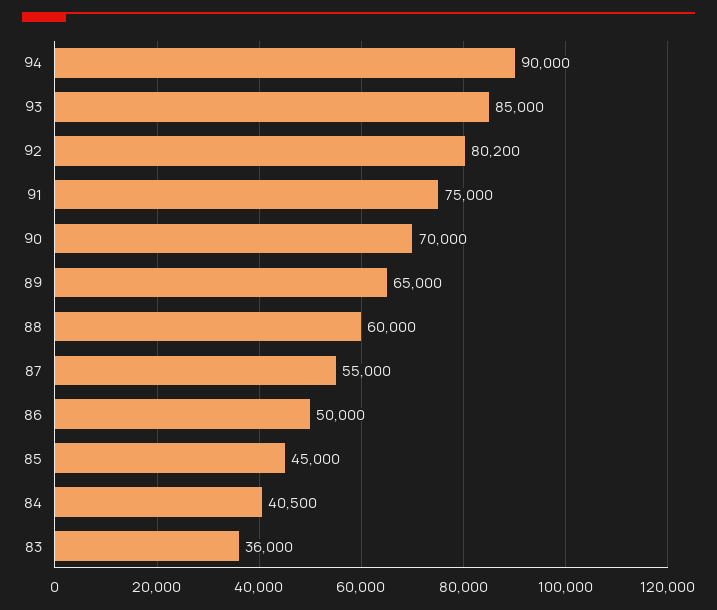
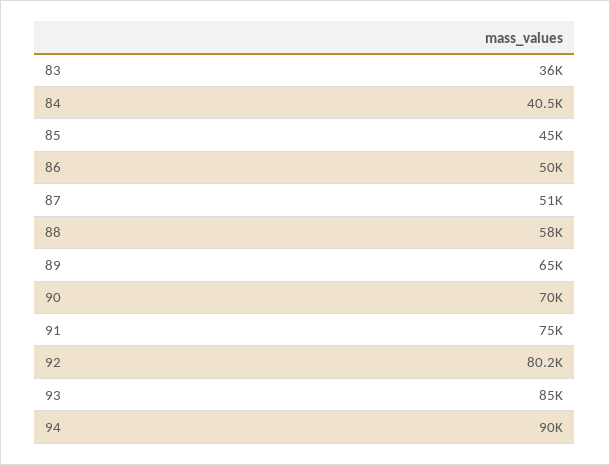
  {
    "94": 90000,
    "93": 85000,
    "92": 80200,
    "91": 75000,
    "90": 70000,
    "89": 65000,
-   "88": 60000,
+   "88": 58000,
-   "87": 55000,
+   "87": 51000,
    "86": 50000,
    "85": 45000,
    "84": 40500,
    "83": 36000
  }

